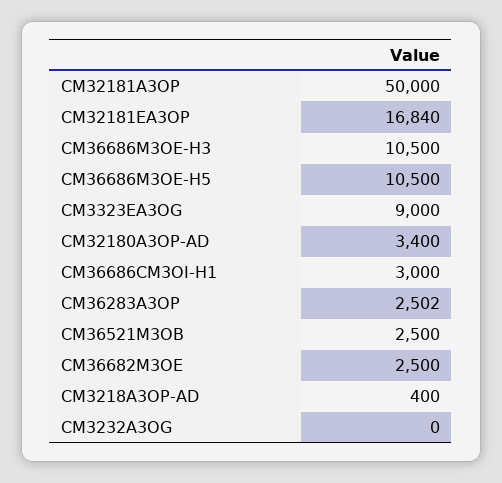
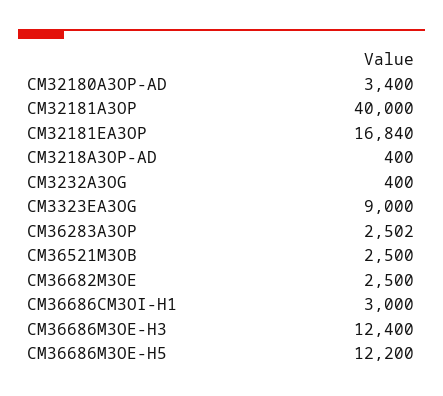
  {
-   "CM32181A3OP": 50000,
+   "CM32181A3OP": 40000,
    "CM32181EA3OP": 16840,
-   "CM36686M3OE-H3": 10500,
+   "CM36686M3OE-H3": 12400,
-   "CM36686M3OE-H5": 10500,
+   "CM36686M3OE-H5": 12200,
    "CM3323EA3OG": 9000,
    "CM32180A3OP-AD": 3400,
    "CM36686CM3OI-H1": 3000,
    "CM36283A3OP": 2502,
    "CM36521M3OB": 2500,
    "CM36682M3OE": 2500,
    "CM3218A3OP-AD": 400,
-   "CM3232A3OG": 0
+   "CM3232A3OG": 400
  }

